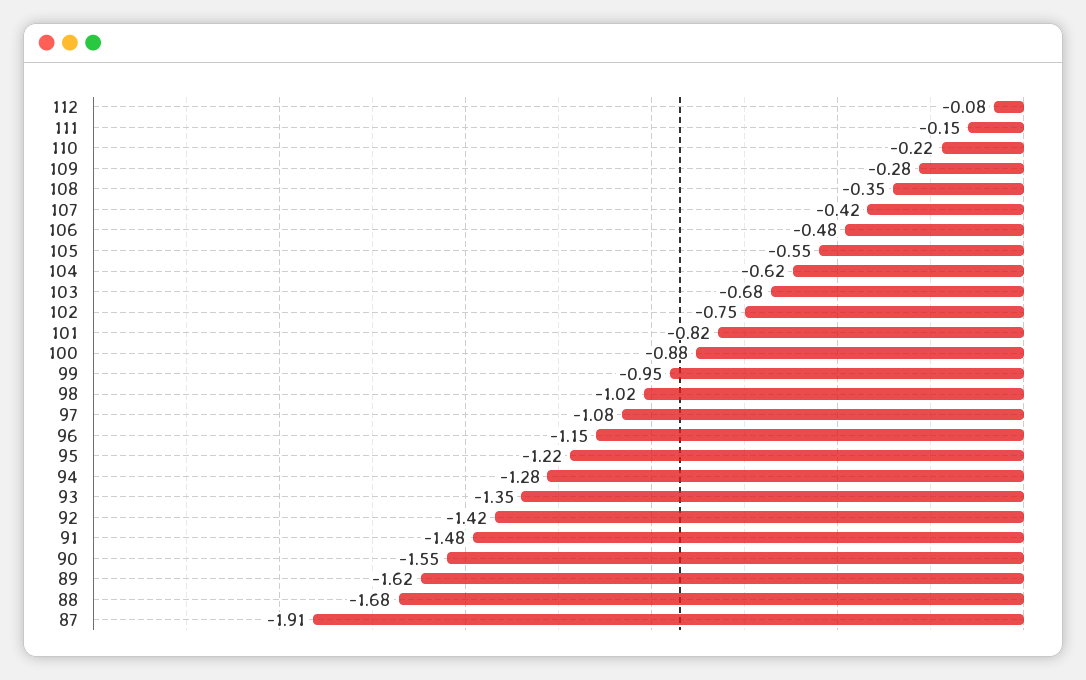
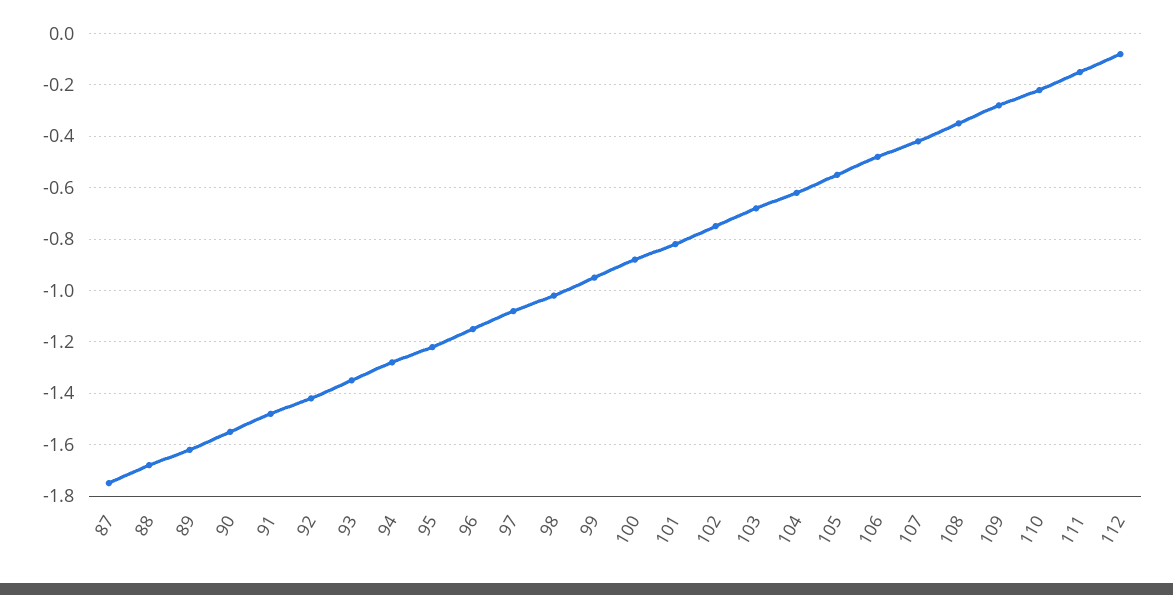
  {
    "112": -0.08,
    "111": -0.15,
    "110": -0.22,
    "109": -0.28,
    "108": -0.35,
    "107": -0.42,
    "106": -0.48,
    "105": -0.55,
    "104": -0.62,
    "103": -0.68,
    "102": -0.75,
    "101": -0.82,
    "100": -0.88,
    "99": -0.95,
    "98": -1.02,
    "97": -1.08,
    "96": -1.15,
    "95": -1.22,
    "94": -1.28,
    "93": -1.35,
    "92": -1.42,
    "91": -1.48,
    "90": -1.55,
    "89": -1.62,
    "88": -1.68,
-   "87": -1.91
+   "87": -1.75
  }

